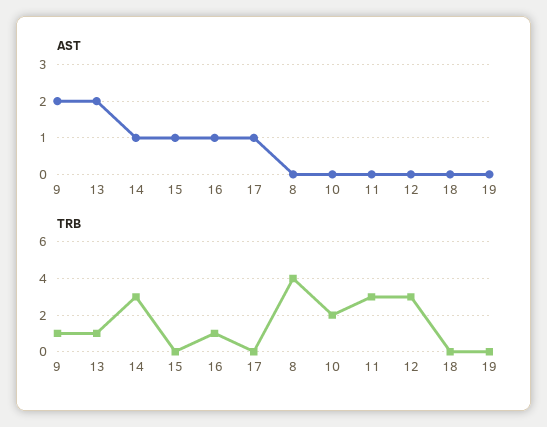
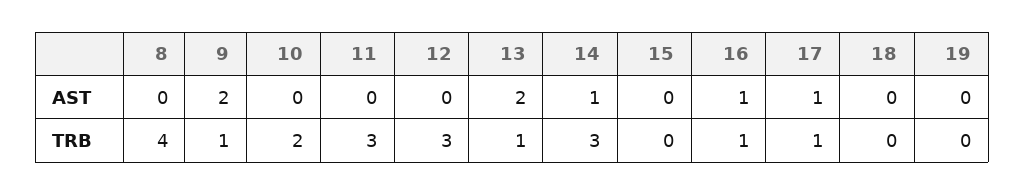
  {
    "AST": {
      "9": 2,
      "13": 2,
      "14": 1,
-     "15": 1,
+     "15": 0,
      "16": 1,
      "17": 1,
      "8": 0,
      "10": 0,
      "11": 0,
      "12": 0,
      "18": 0,
      "19": 0
    },
    "TRB": {
      "9": 1,
      "13": 1,
      "14": 3,
      "15": 0,
      "16": 1,
-     "17": 0,
+     "17": 1,
      "8": 4,
      "10": 2,
      "11": 3,
      "12": 3,
      "18": 0,
      "19": 0
    }
  }

